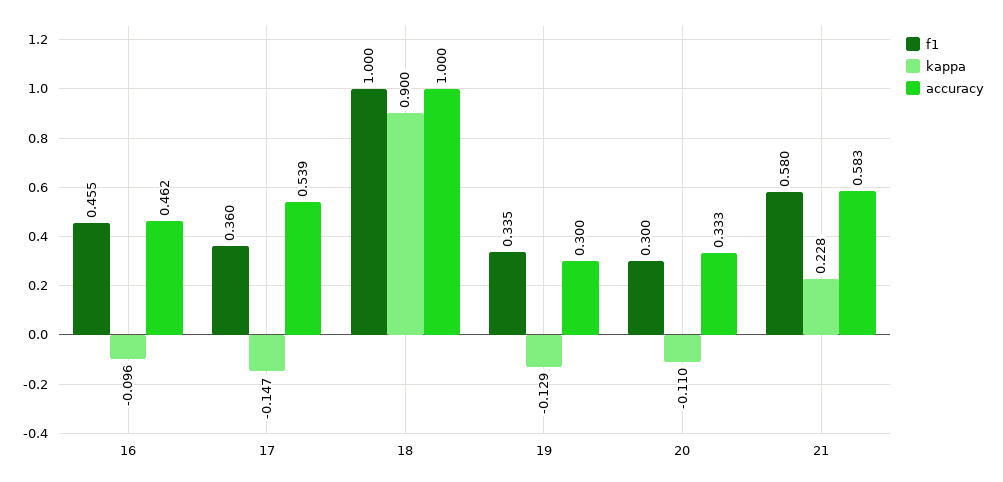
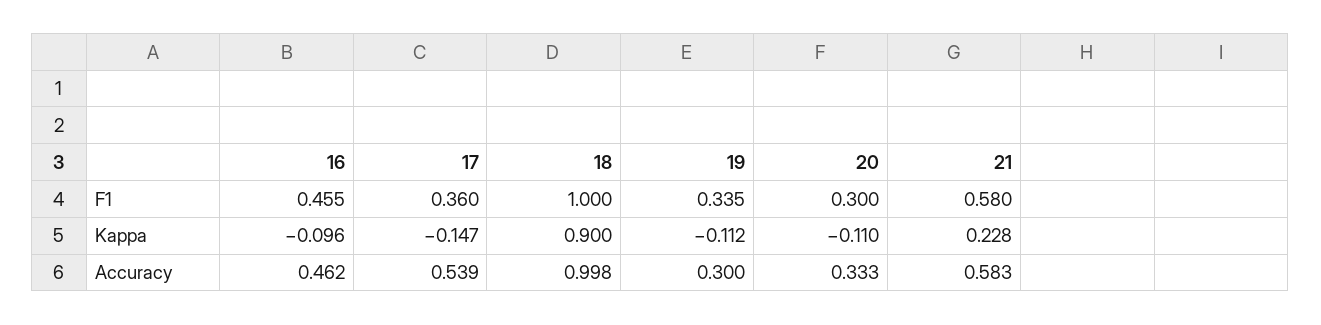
  {
    "f1": {
      "16": 0.455,
      "17": 0.36,
      "18": 1,
      "19": 0.335,
      "20": 0.3,
      "21": 0.58
    },
    "kappa": {
      "16": -0.096,
      "17": -0.147,
      "18": 0.9,
-     "19": -0.129,
+     "19": -0.112,
      "20": -0.11,
      "21": 0.228
    },
    "accuracy": {
      "16": 0.462,
      "17": 0.539,
-     "18": 1,
+     "18": 0.998,
      "19": 0.3,
      "20": 0.333,
      "21": 0.583
    }
  }

